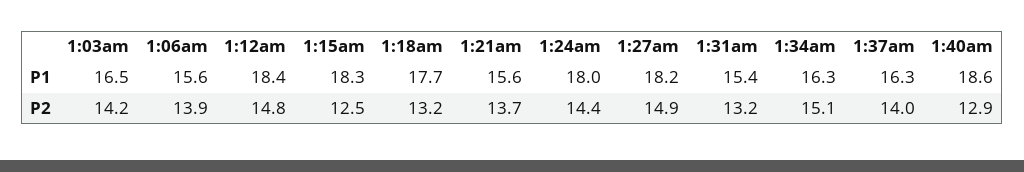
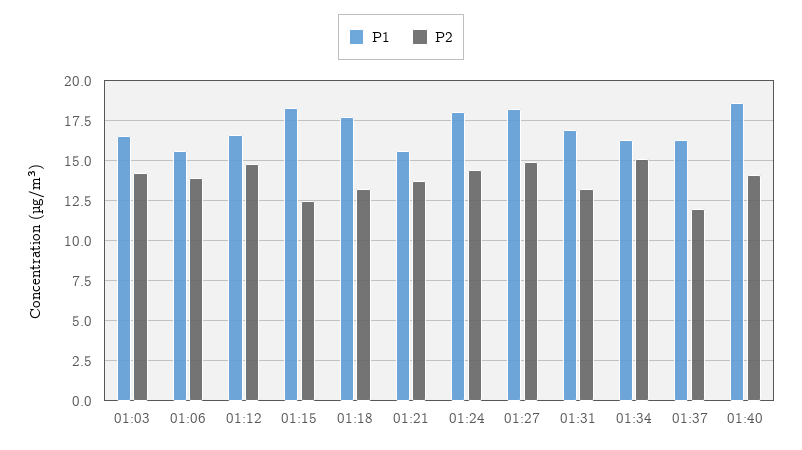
  {
    "P1": {
      "1:03am": 16.5,
      "1:06am": 15.6,
-     "1:12am": 18.4,
+     "1:12am": 16.5,
      "1:15am": 18.3,
      "1:18am": 17.7,
      "1:21am": 15.6,
      "1:24am": 18,
      "1:27am": 18.2,
-     "1:31am": 15.4,
+     "1:31am": 17,
      "1:34am": 16.3,
      "1:37am": 16.3,
      "1:40am": 18.6
    },
    "P2": {
      "1:03am": 14.2,
      "1:06am": 13.9,
      "1:12am": 14.8,
      "1:15am": 12.5,
      "1:18am": 13.2,
      "1:21am": 13.7,
      "1:24am": 14.4,
      "1:27am": 14.9,
      "1:31am": 13.2,
      "1:34am": 15.1,
-     "1:37am": 14,
+     "1:37am": 12,
-     "1:40am": 12.9
+     "1:40am": 14
    }
  }

